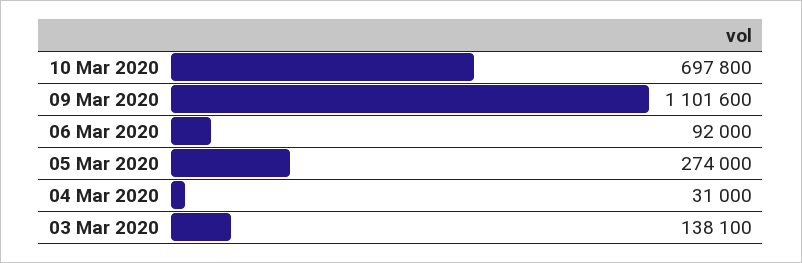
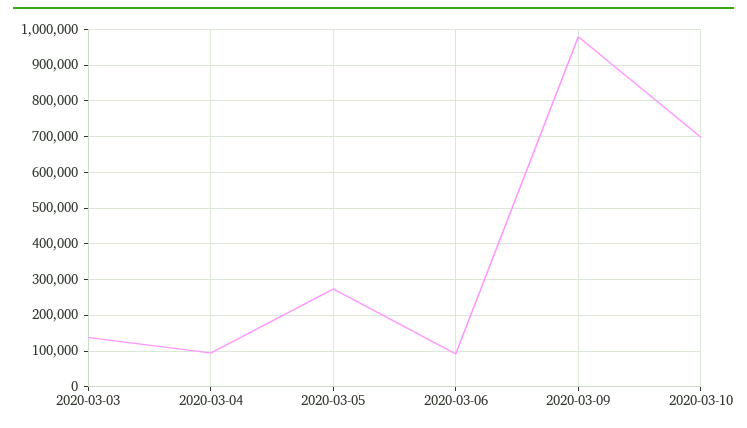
  {
    "10 Mar 2020": 697800,
-   "09 Mar 2020": 1101600,
+   "09 Mar 2020": 980000,
    "06 Mar 2020": 92000,
    "05 Mar 2020": 274000,
-   "04 Mar 2020": 31000,
+   "04 Mar 2020": 100000,
    "03 Mar 2020": 138100
  }

